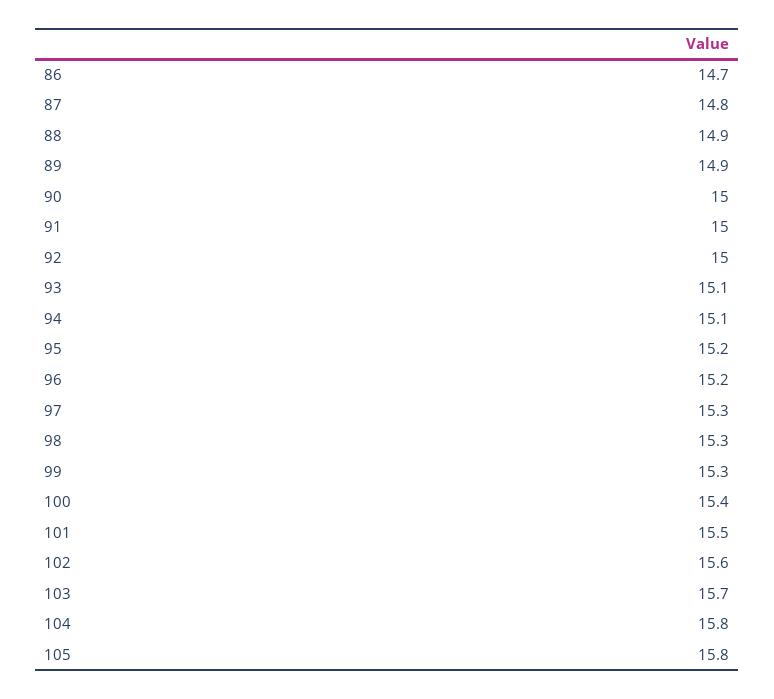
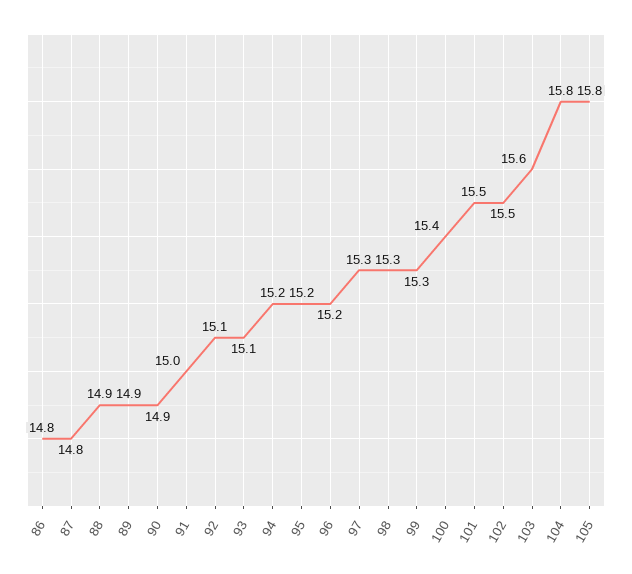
  {
-   "86": 14.7,
+   "86": 14.8,
    "87": 14.8,
    "88": 14.9,
    "89": 14.9,
-   "90": 15,
+   "90": 14.9,
    "91": 15,
-   "92": 15,
+   "92": 15.1,
    "93": 15.1,
-   "94": 15.1,
+   "94": 15.2,
    "95": 15.2,
    "96": 15.2,
    "97": 15.3,
    "98": 15.3,
    "99": 15.3,
    "100": 15.4,
    "101": 15.5,
-   "102": 15.6,
+   "102": 15.5,
-   "103": 15.7,
+   "103": 15.6,
    "104": 15.8,
    "105": 15.8
  }

